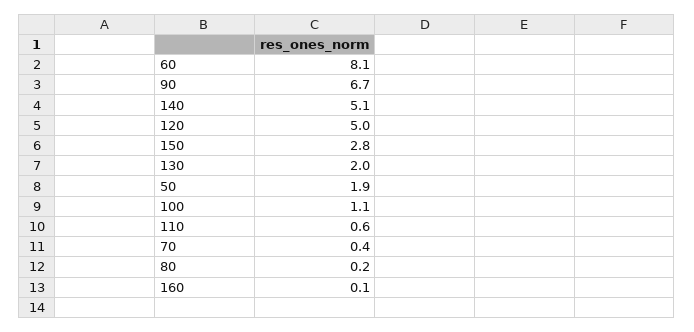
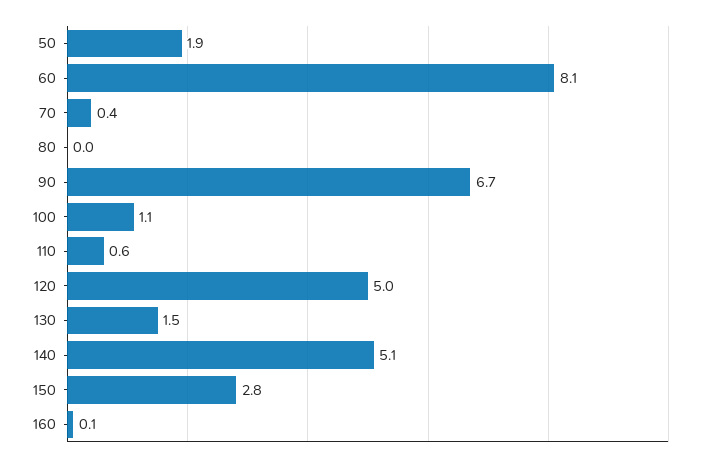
  {
    "60": 8.1,
    "90": 6.7,
    "140": 5.1,
    "120": 5,
    "150": 2.8,
-   "130": 2,
+   "130": 1.5,
    "50": 1.9,
    "100": 1.1,
    "110": 0.6,
    "70": 0.4,
-   "80": 0.2,
+   "80": 0,
    "160": 0.1
  }

